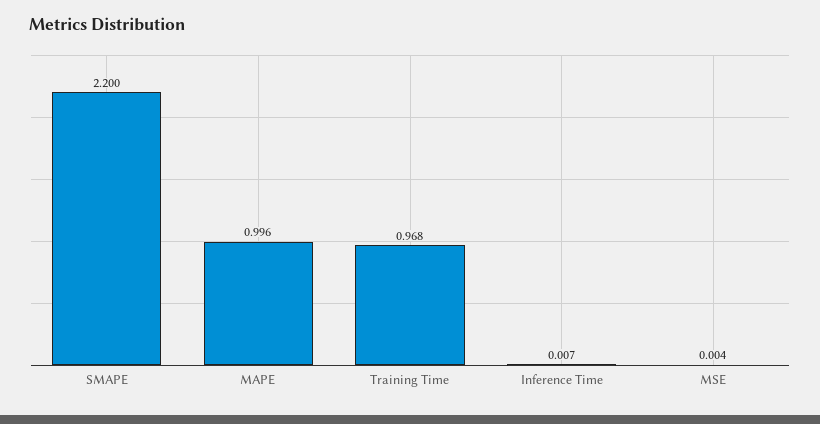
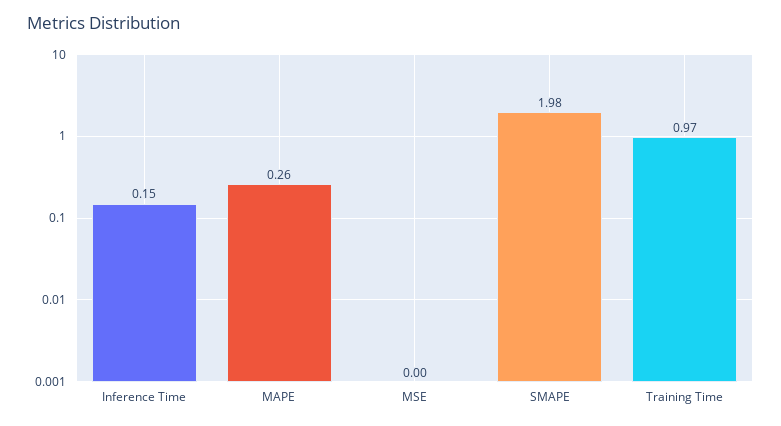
  {
-   "SMAPE": 2.2,
+   "SMAPE": 1.98,
-   "MAPE": 0.996,
+   "MAPE": 0.26,
    "Training Time": 0.968,
-   "Inference Time": 0.007,
+   "Inference Time": 0.15,
    "MSE": 0.004
  }

